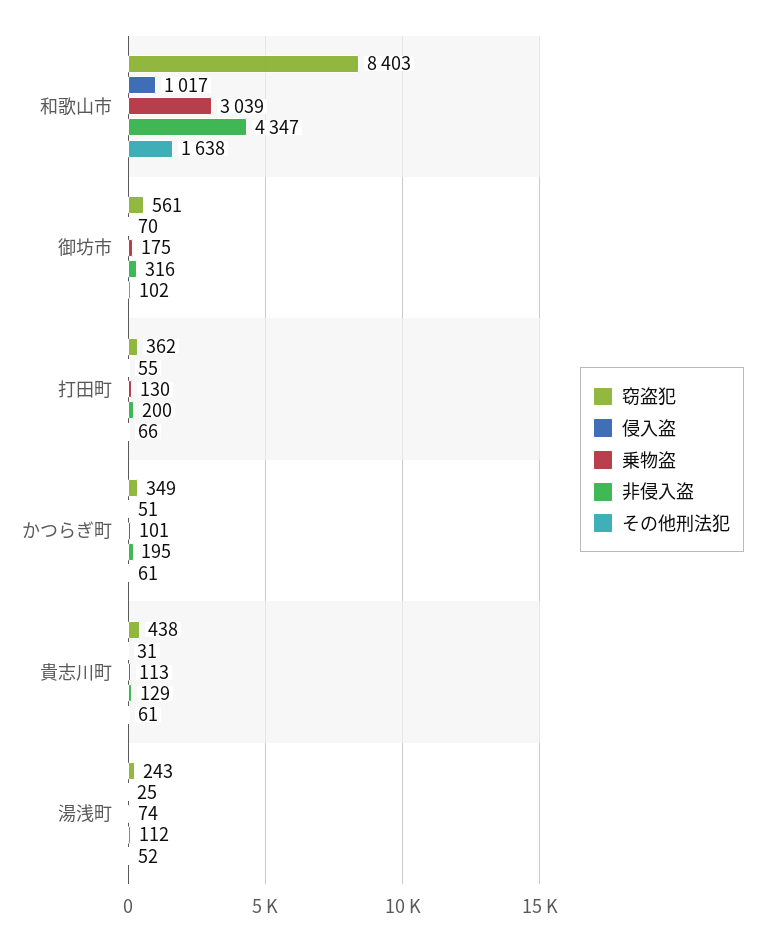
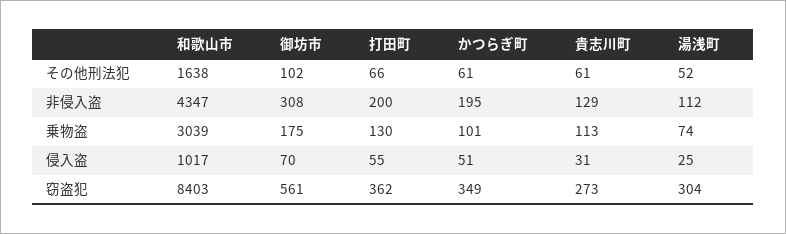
  {
    "窃盗犯": {
      "和歌山市": 8403,
      "御坊市": 561,
      "打田町": 362,
      "かつらぎ町": 349,
-     "貴志川町": 438,
+     "貴志川町": 273,
-     "湯浅町": 243
+     "湯浅町": 304
    },
    "侵入盗": {
      "和歌山市": 1017,
      "御坊市": 70,
      "打田町": 55,
      "かつらぎ町": 51,
      "貴志川町": 31,
      "湯浅町": 25
    },
    "乗物盗": {
      "和歌山市": 3039,
      "御坊市": 175,
      "打田町": 130,
      "かつらぎ町": 101,
      "貴志川町": 113,
      "湯浅町": 74
    },
    "非侵入盗": {
      "和歌山市": 4347,
-     "御坊市": 316,
+     "御坊市": 308,
      "打田町": 200,
      "かつらぎ町": 195,
      "貴志川町": 129,
      "湯浅町": 112
    },
    "その他刑法犯": {
      "和歌山市": 1638,
      "御坊市": 102,
      "打田町": 66,
      "かつらぎ町": 61,
      "貴志川町": 61,
      "湯浅町": 52
    }
  }

